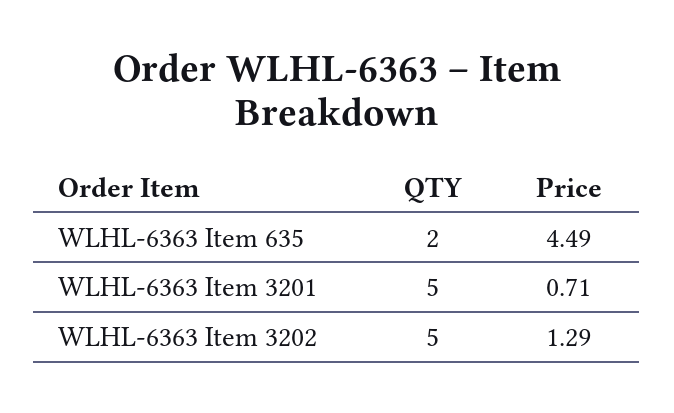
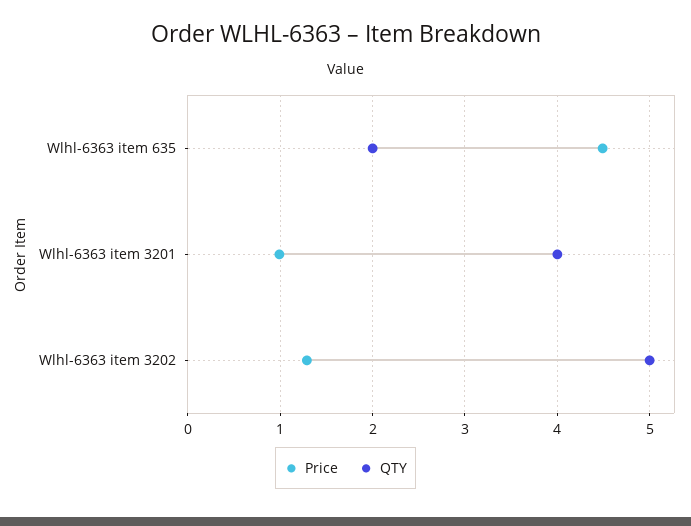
  {
    "QTY": {
      "WLHL-6363 Item 635": 2,
-     "WLHL-6363 Item 3201": 5,
+     "WLHL-6363 Item 3201": 4,
      "WLHL-6363 Item 3202": 5
    },
    "Price": {
      "WLHL-6363 Item 635": 4.49,
-     "WLHL-6363 Item 3201": 0.71,
+     "WLHL-6363 Item 3201": 1,
      "WLHL-6363 Item 3202": 1.29
    }
  }

